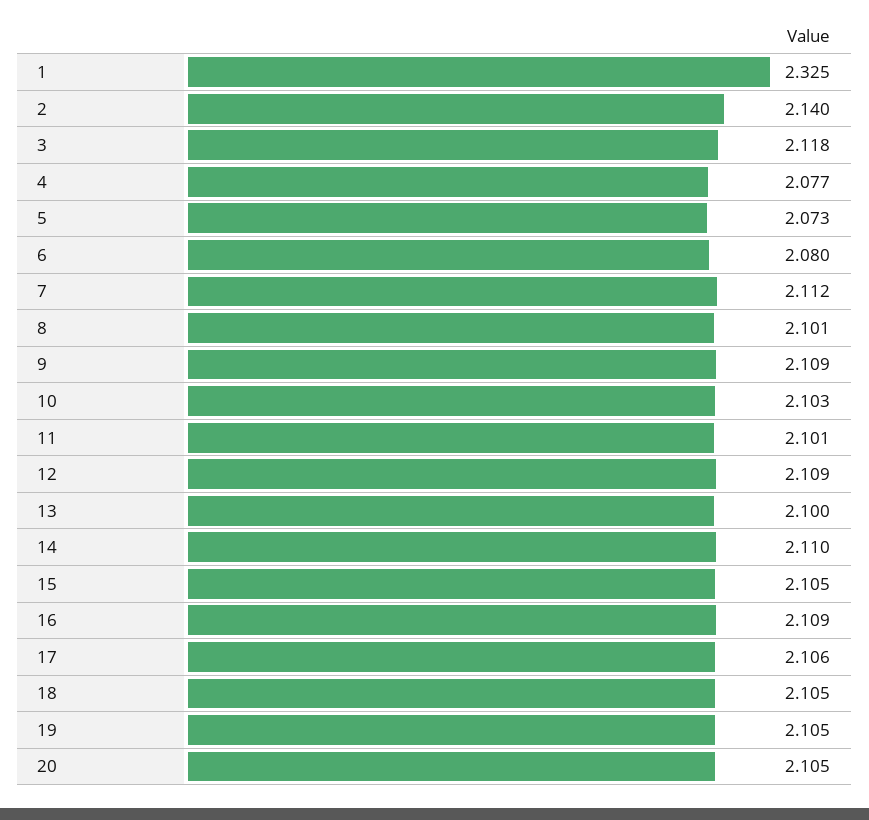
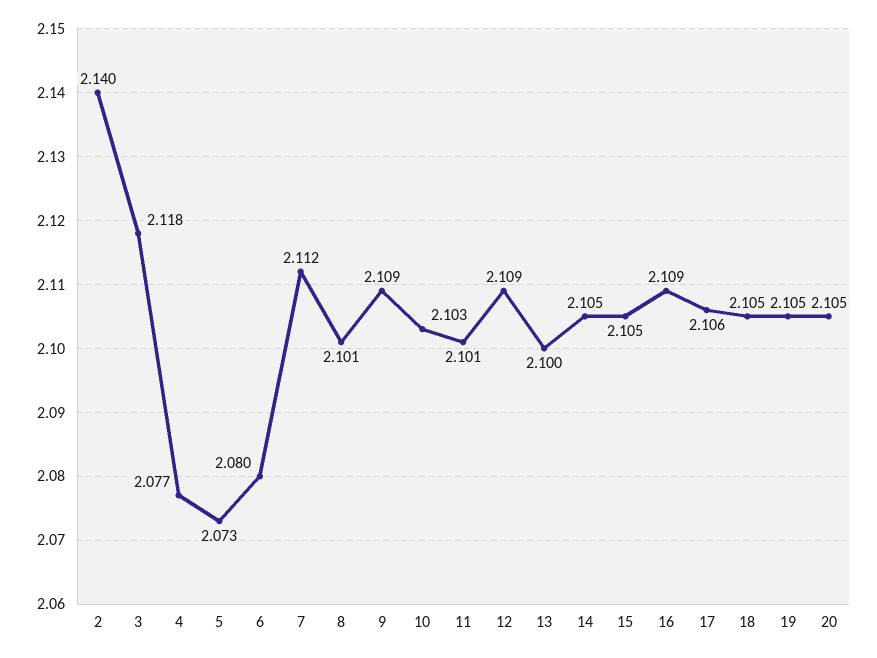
  {
-   "1": 2.325,
    "2": 2.14,
    "3": 2.118,
    "4": 2.077,
    "5": 2.073,
    "6": 2.08,
    "7": 2.112,
    "8": 2.101,
    "9": 2.109,
    "10": 2.103,
    "11": 2.101,
    "12": 2.109,
    "13": 2.1,
-   "14": 2.11,
+   "14": 2.105,
    "15": 2.105,
    "16": 2.109,
    "17": 2.106,
    "18": 2.105,
    "19": 2.105,
    "20": 2.105
  }

